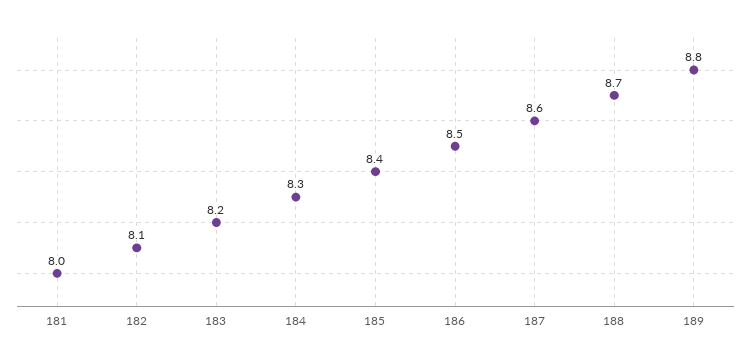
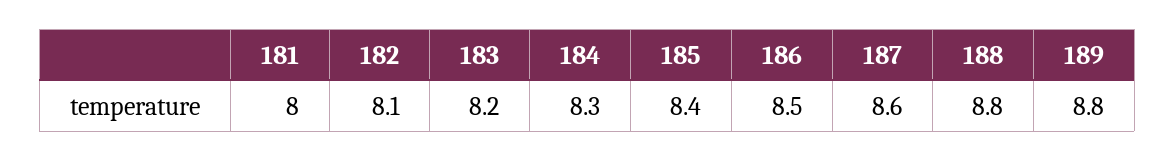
  {
    "181": 8,
    "182": 8.1,
    "183": 8.2,
    "184": 8.3,
    "185": 8.4,
    "186": 8.5,
    "187": 8.6,
-   "188": 8.7,
+   "188": 8.8,
    "189": 8.8
  }

